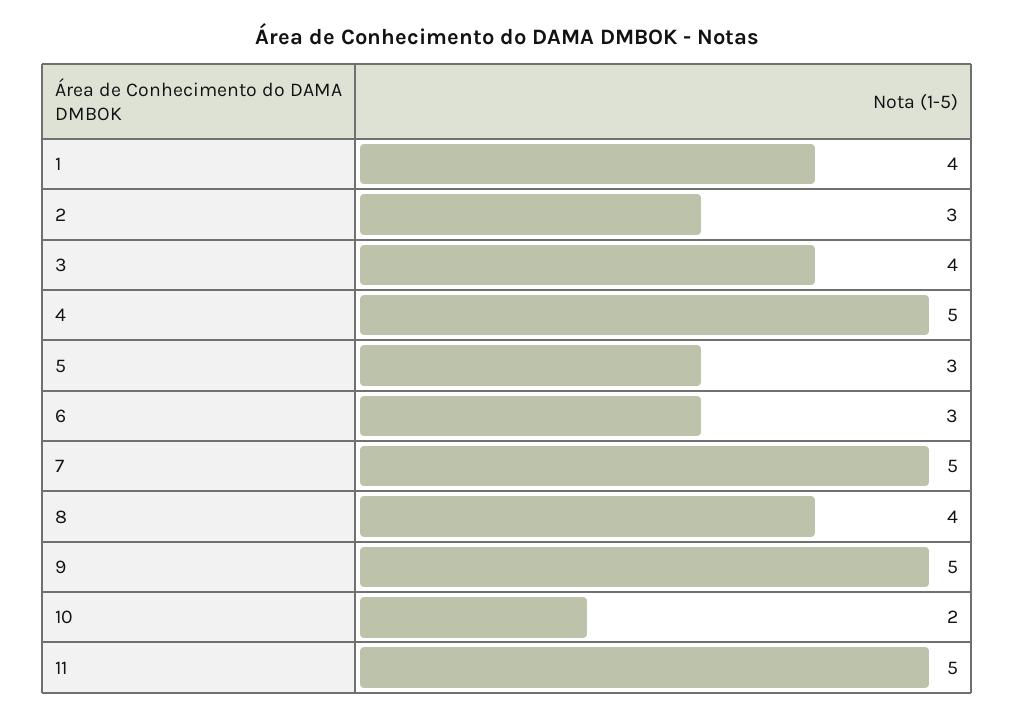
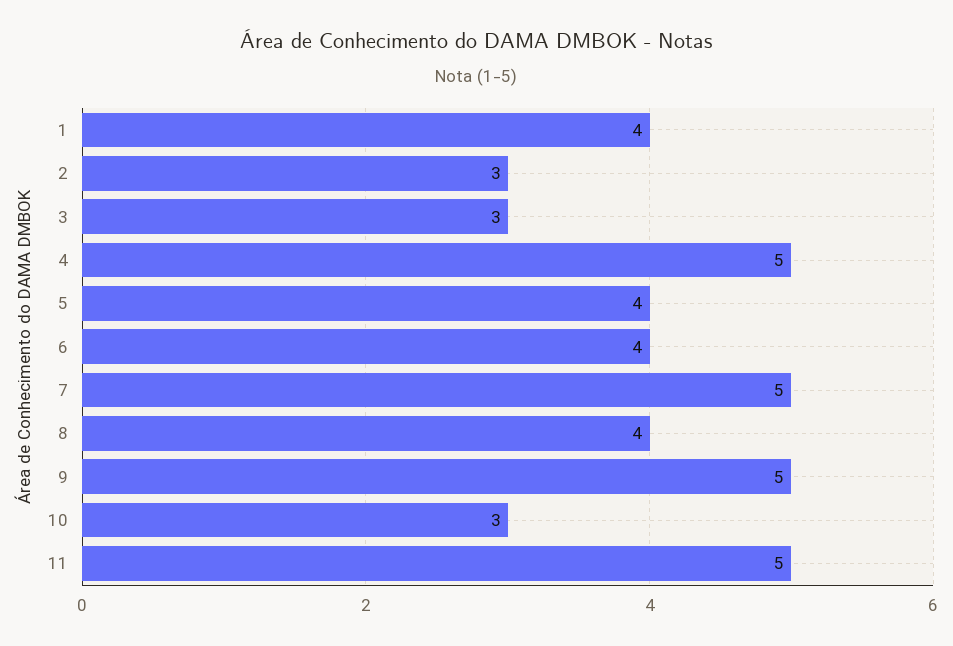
  {
    "1": 4,
    "2": 3,
-   "3": 4,
+   "3": 3,
    "4": 5,
-   "5": 3,
+   "5": 4,
-   "6": 3,
+   "6": 4,
    "7": 5,
    "8": 4,
    "9": 5,
-   "10": 2,
+   "10": 3,
    "11": 5
  }

